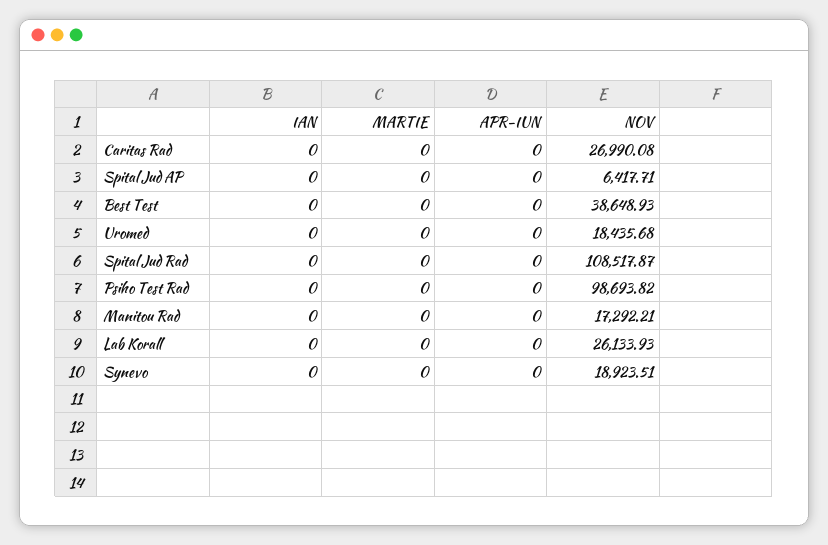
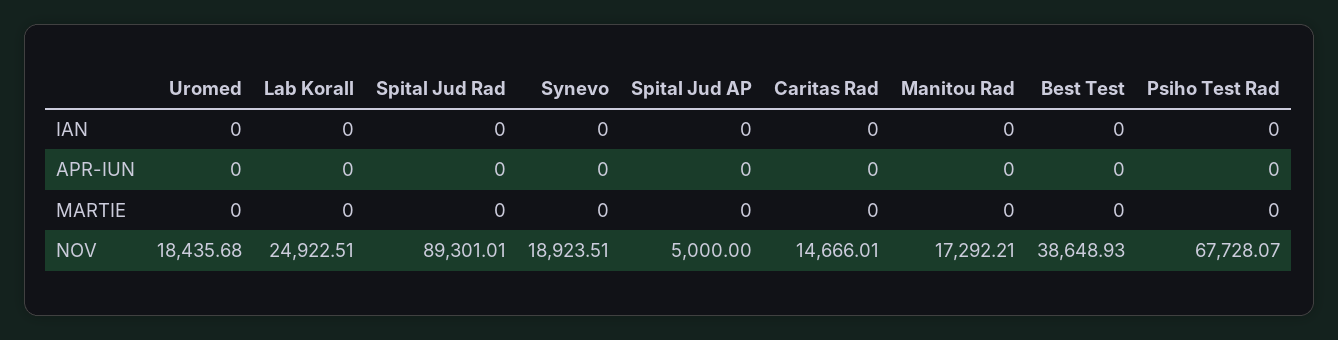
  {
    "IAN": {
      "Caritas Rad": 0,
      "Spital Jud AP": 0,
      "Best Test": 0,
      "Uromed": 0,
      "Spital Jud Rad": 0,
      "Psiho Test Rad": 0,
      "Manitou Rad": 0,
      "Lab Korall": 0,
      "Synevo": 0
    },
    "MARTIE": {
      "Caritas Rad": 0,
      "Spital Jud AP": 0,
      "Best Test": 0,
      "Uromed": 0,
      "Spital Jud Rad": 0,
      "Psiho Test Rad": 0,
      "Manitou Rad": 0,
      "Lab Korall": 0,
      "Synevo": 0
    },
    "APR-IUN": {
      "Caritas Rad": 0,
      "Spital Jud AP": 0,
      "Best Test": 0,
      "Uromed": 0,
      "Spital Jud Rad": 0,
      "Psiho Test Rad": 0,
      "Manitou Rad": 0,
      "Lab Korall": 0,
      "Synevo": 0
    },
    "NOV": {
-     "Caritas Rad": 26990.08,
+     "Caritas Rad": 14666.01,
-     "Spital Jud AP": 6417.71,
+     "Spital Jud AP": 5000,
      "Best Test": 38648.93,
      "Uromed": 18435.68,
-     "Spital Jud Rad": 108517.87,
+     "Spital Jud Rad": 89301.01,
-     "Psiho Test Rad": 98693.82,
+     "Psiho Test Rad": 67728.07,
      "Manitou Rad": 17292.21,
-     "Lab Korall": 26133.93,
+     "Lab Korall": 24922.51,
      "Synevo": 18923.51
    }
  }

